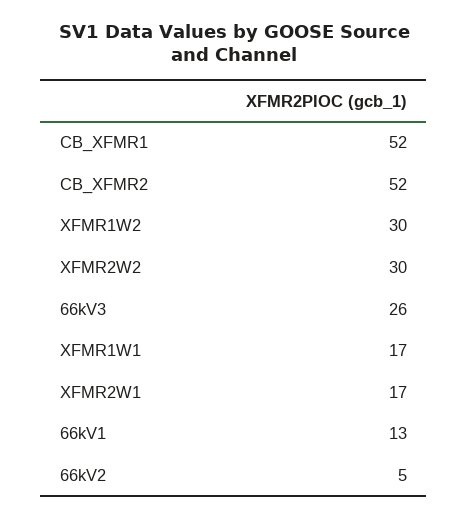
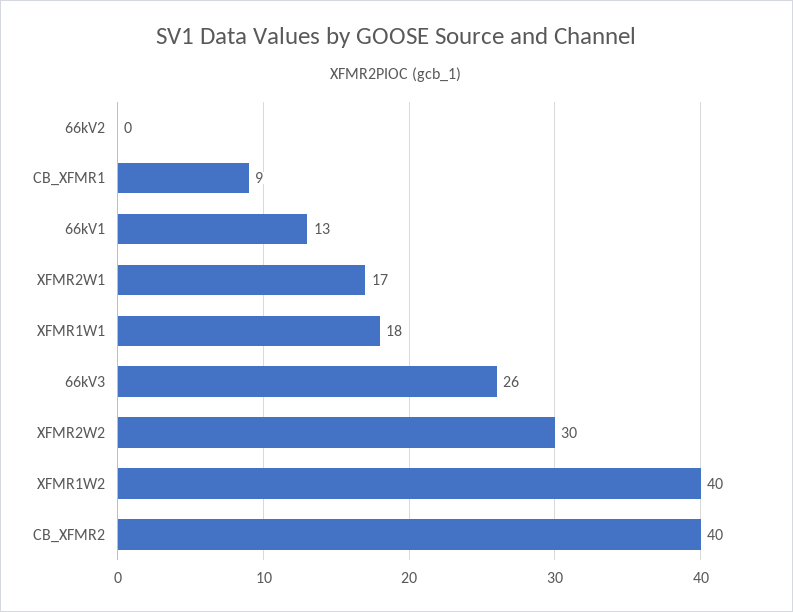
  {
-   "CB_XFMR1": 52,
+   "CB_XFMR1": 9,
-   "CB_XFMR2": 52,
+   "CB_XFMR2": 40,
-   "XFMR1W2": 30,
+   "XFMR1W2": 40,
    "XFMR2W2": 30,
    "66kV3": 26,
-   "XFMR1W1": 17,
+   "XFMR1W1": 18,
    "XFMR2W1": 17,
    "66kV1": 13,
-   "66kV2": 5
+   "66kV2": 0
  }

